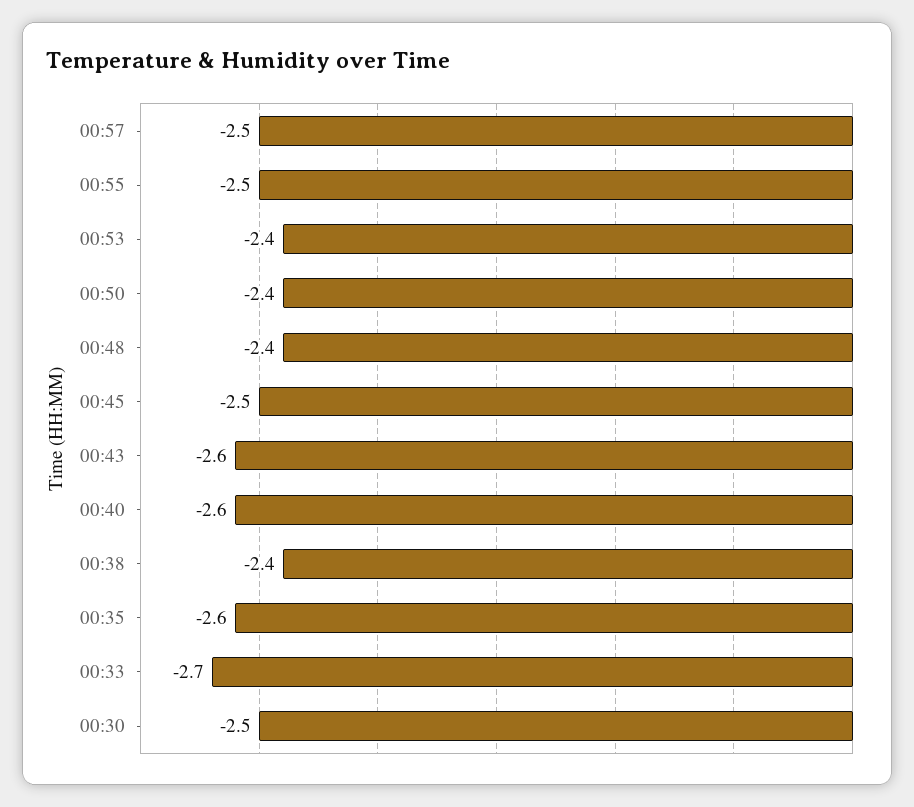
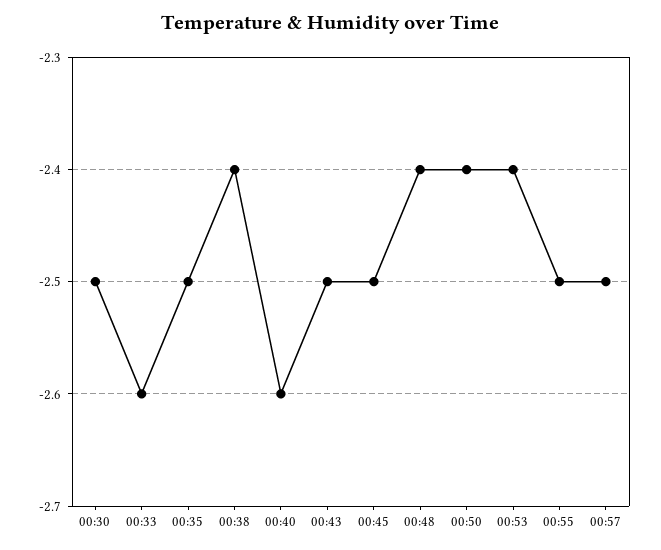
  {
    "00:57": -2.5,
    "00:55": -2.5,
    "00:53": -2.4,
    "00:50": -2.4,
    "00:48": -2.4,
    "00:45": -2.5,
-   "00:43": -2.6,
+   "00:43": -2.5,
    "00:40": -2.6,
    "00:38": -2.4,
-   "00:35": -2.6,
+   "00:35": -2.5,
-   "00:33": -2.7,
+   "00:33": -2.6,
    "00:30": -2.5
  }

